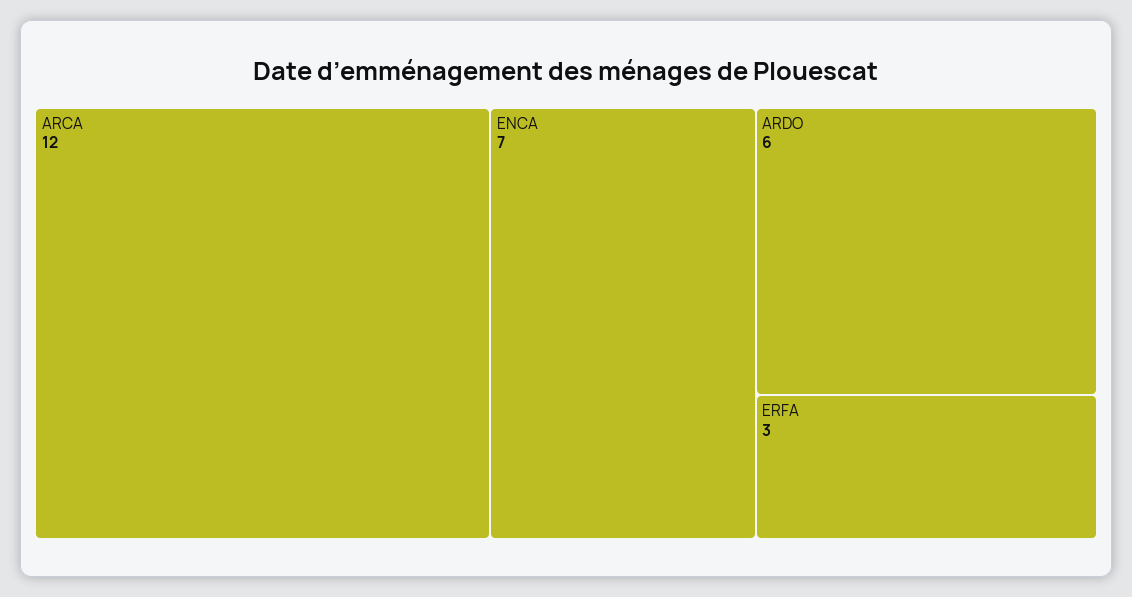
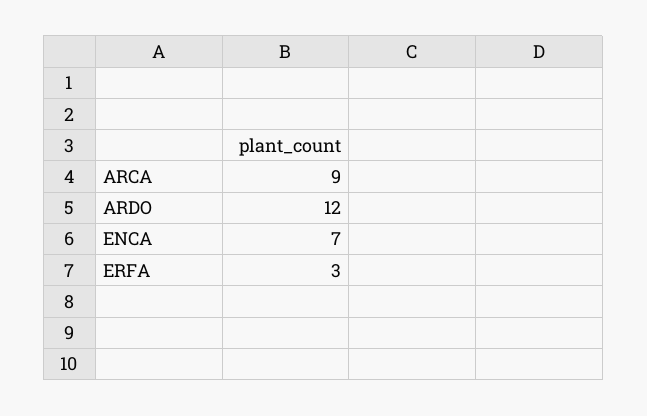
  {
-   "ARCA": 12,
+   "ARCA": 9,
    "ENCA": 7,
-   "ARDO": 6,
+   "ARDO": 12,
    "ERFA": 3
  }

